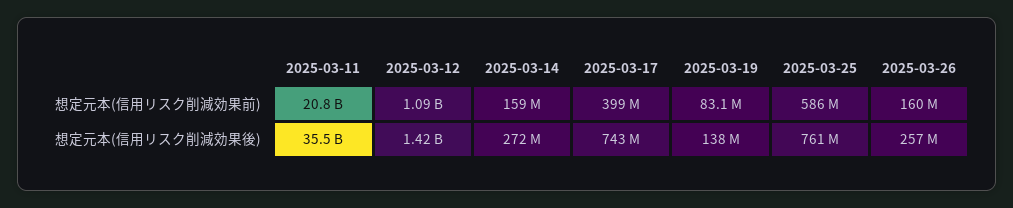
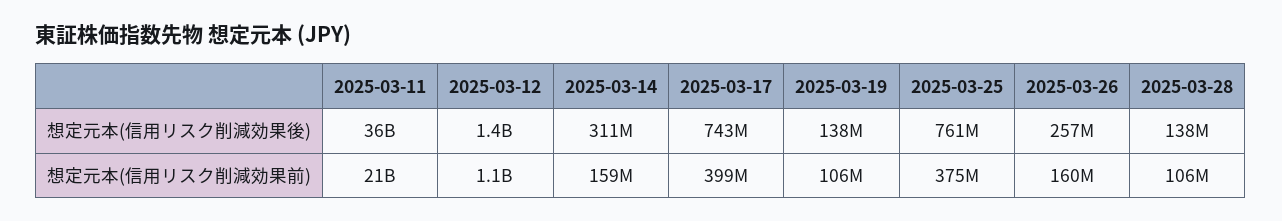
  {
    "2025-03-11": {
      "想定元本(信用リスク削減効果前)": 20800000000,
      "想定元本(信用リスク削減効果後)": 35500000000
    },
    "2025-03-12": {
      "想定元本(信用リスク削減効果前)": 1090000000,
      "想定元本(信用リスク削減効果後)": 1420000000
    },
    "2025-03-14": {
      "想定元本(信用リスク削減効果前)": 159000000,
-     "想定元本(信用リスク削減効果後)": 272000000
+     "想定元本(信用リスク削減効果後)": 311000000
    },
    "2025-03-17": {
      "想定元本(信用リスク削減効果前)": 399000000,
      "想定元本(信用リスク削減効果後)": 743000000
    },
    "2025-03-19": {
-     "想定元本(信用リスク削減効果前)": 83100000,
+     "想定元本(信用リスク削減効果前)": 106000000,
      "想定元本(信用リスク削減効果後)": 138000000
    },
    "2025-03-25": {
-     "想定元本(信用リスク削減効果前)": 586000000,
+     "想定元本(信用リスク削減効果前)": 375000000,
      "想定元本(信用リスク削減効果後)": 761000000
    },
    "2025-03-26": {
      "想定元本(信用リスク削減効果前)": 160000000,
      "想定元本(信用リスク削減効果後)": 257000000
-   }
+   },
+   "2025-03-28": {
+     "想定元本(信用リスク削減効果後)": 138000000,
+     "想定元本(信用リスク削減効果前)": 106000000
+   }
  }

